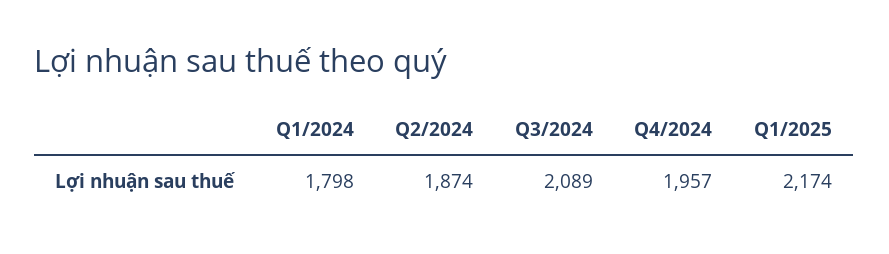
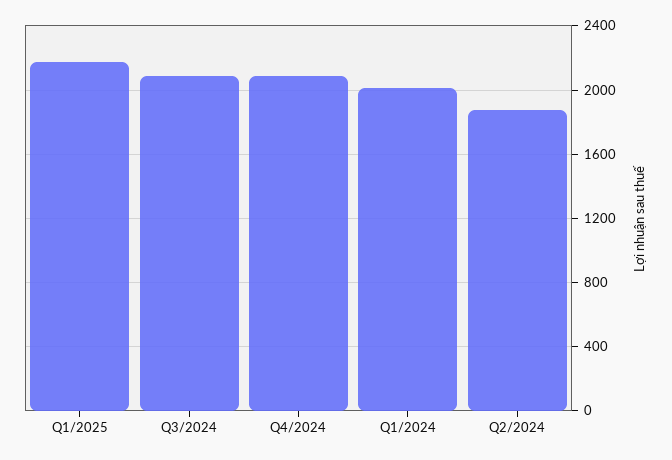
  {
-   "Q1/2024": 1798,
+   "Q1/2024": 2000,
    "Q2/2024": 1874,
    "Q3/2024": 2089,
-   "Q4/2024": 1957,
+   "Q4/2024": 2100,
    "Q1/2025": 2174
  }

